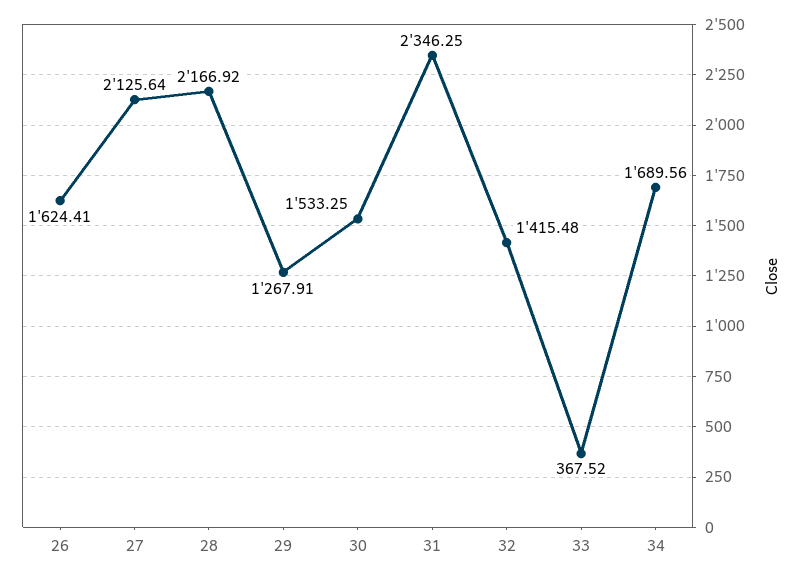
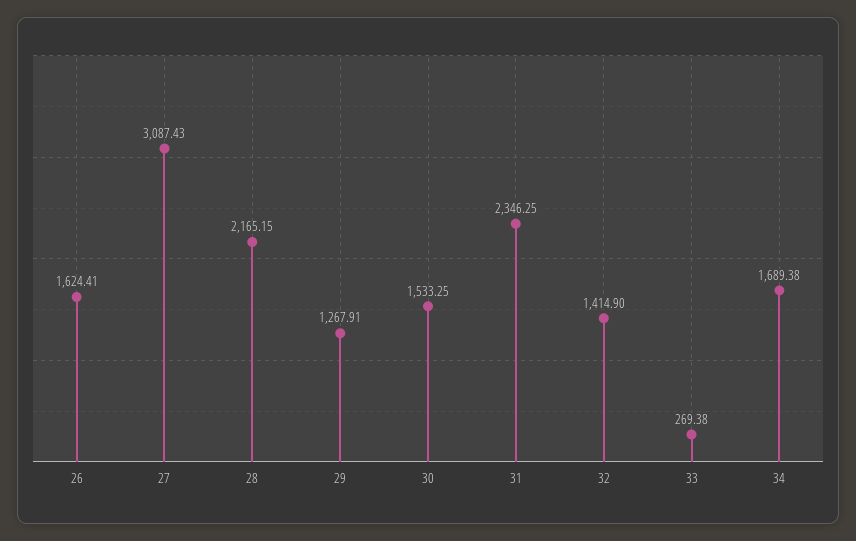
  {
    "26": 1624.41,
-   "27": 2125.64,
+   "27": 3087.43,
-   "28": 2166.92,
+   "28": 2165.15,
    "29": 1267.91,
    "30": 1533.25,
    "31": 2346.25,
-   "32": 1415.48,
+   "32": 1414.9,
-   "33": 367.52,
+   "33": 269.38,
-   "34": 1689.56
+   "34": 1689.38
  }

